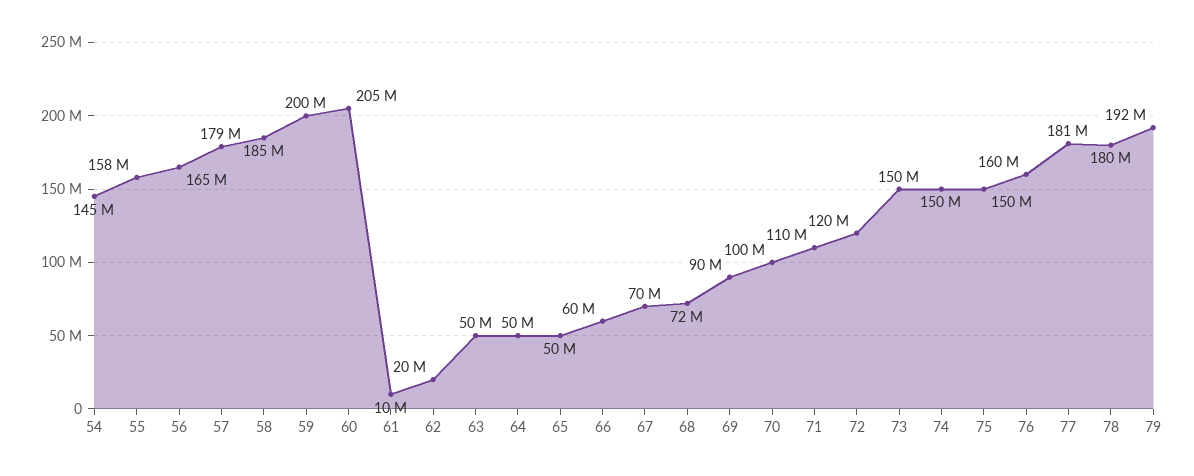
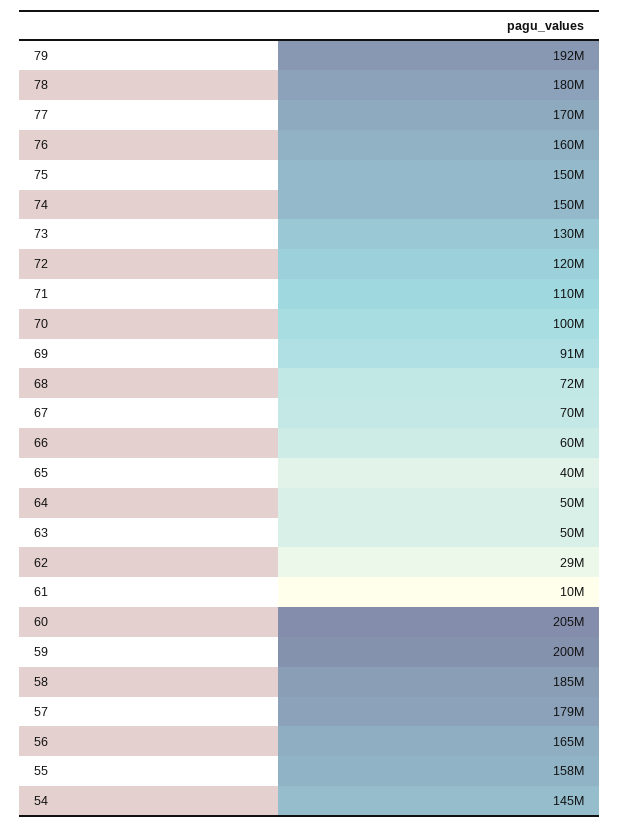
  {
    "54": 145000000,
    "55": 158000000,
    "56": 165000000,
    "57": 179000000,
    "58": 185000000,
    "59": 200000000,
    "60": 205000000,
    "61": 10000000,
-   "62": 20000000,
+   "62": 29000000,
    "63": 50000000,
    "64": 50000000,
-   "65": 50000000,
+   "65": 40000000,
    "66": 60000000,
    "67": 70000000,
    "68": 72000000,
-   "69": 90000000,
+   "69": 91000000,
    "70": 100000000,
    "71": 110000000,
    "72": 120000000,
-   "73": 150000000,
+   "73": 130000000,
    "74": 150000000,
    "75": 150000000,
    "76": 160000000,
-   "77": 181000000,
+   "77": 170000000,
    "78": 180000000,
    "79": 192000000
  }

